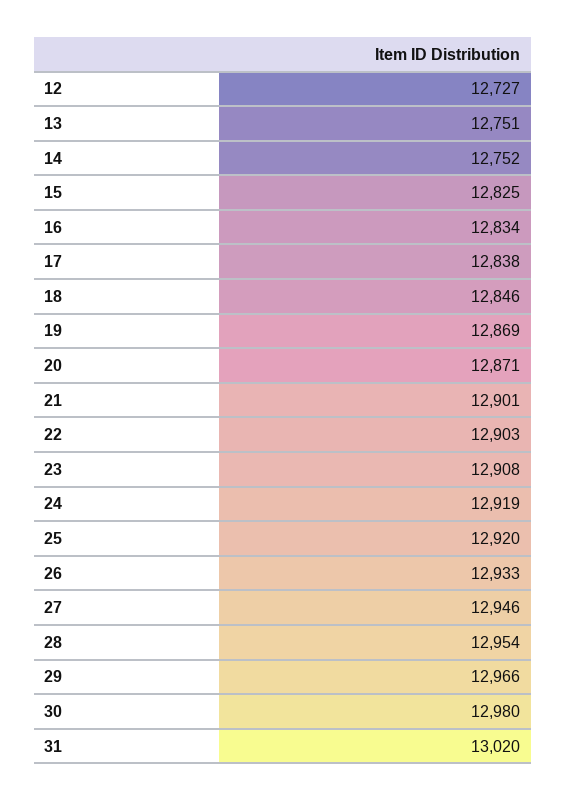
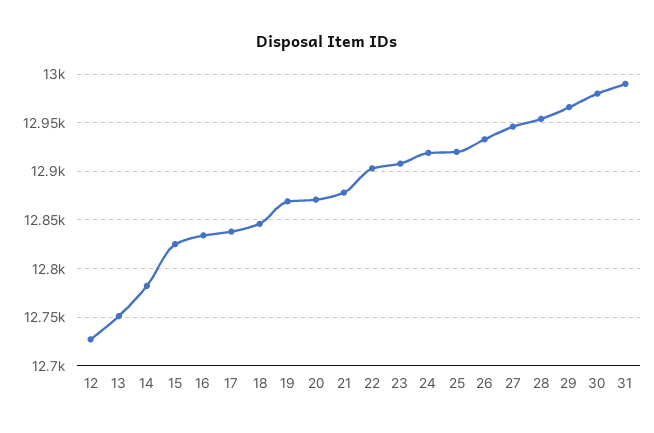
  {
    "12": 12727,
    "13": 12751,
-   "14": 12752,
+   "14": 12780,
    "15": 12825,
    "16": 12834,
    "17": 12838,
    "18": 12846,
    "19": 12869,
    "20": 12871,
-   "21": 12901,
+   "21": 12880,
    "22": 12903,
    "23": 12908,
    "24": 12919,
    "25": 12920,
    "26": 12933,
    "27": 12946,
    "28": 12954,
    "29": 12966,
    "30": 12980,
-   "31": 13020
+   "31": 12990
  }

